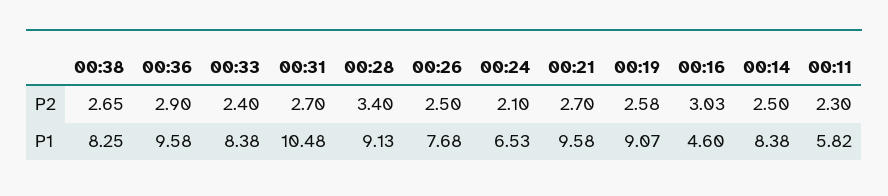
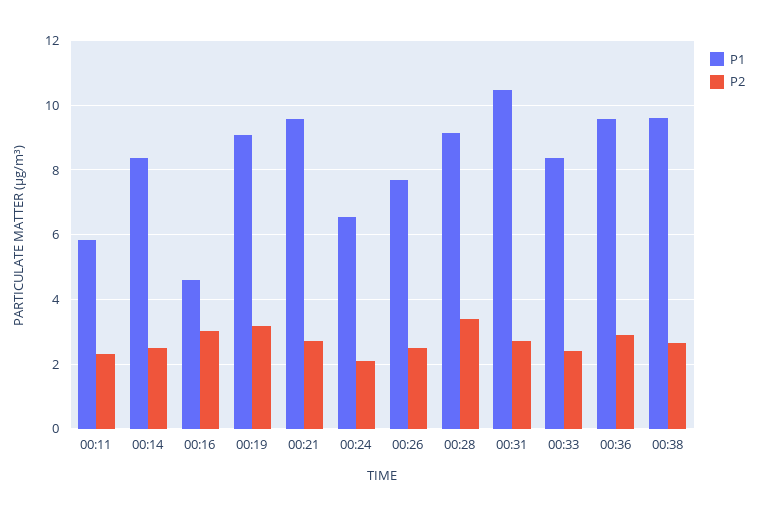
  {
    "P2": {
      "00:38": 2.65,
      "00:36": 2.9,
      "00:33": 2.4,
      "00:31": 2.7,
      "00:28": 3.4,
      "00:26": 2.5,
      "00:24": 2.1,
      "00:21": 2.7,
-     "00:19": 2.58,
+     "00:19": 3.2,
      "00:16": 3.03,
      "00:14": 2.5,
      "00:11": 2.3
    },
    "P1": {
-     "00:38": 8.25,
+     "00:38": 9.6,
      "00:36": 9.58,
      "00:33": 8.38,
      "00:31": 10.48,
      "00:28": 9.13,
      "00:26": 7.68,
      "00:24": 6.53,
      "00:21": 9.58,
      "00:19": 9.07,
      "00:16": 4.6,
      "00:14": 8.38,
      "00:11": 5.82
    }
  }

